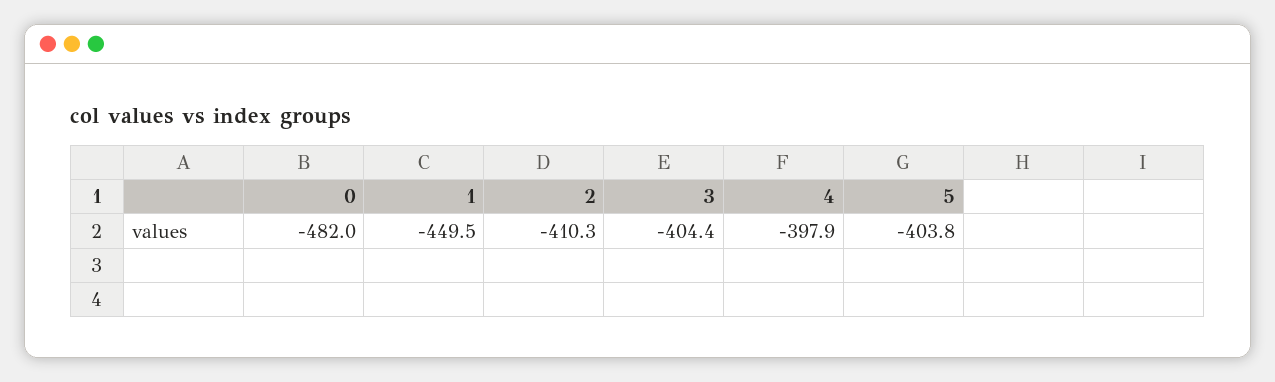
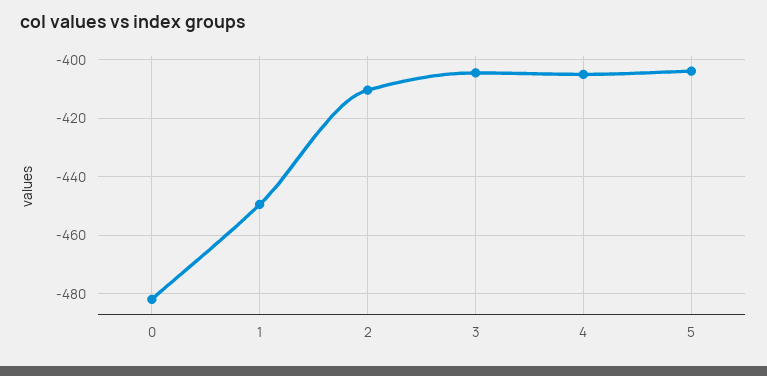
  {
    "0": -482,
    "1": -449.5,
    "2": -410.3,
    "3": -404.4,
-   "4": -397.9,
+   "4": -405,
    "5": -403.8
  }

